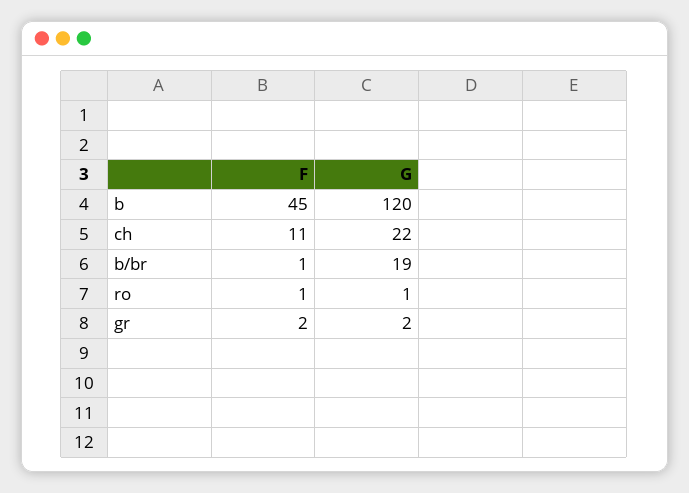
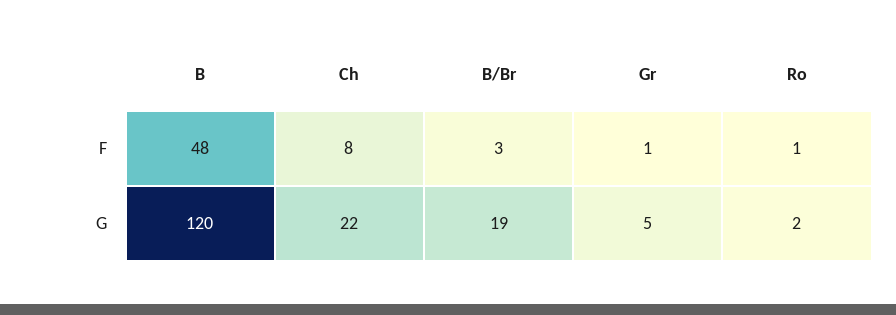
  {
    "F": {
-     "b": 45,
+     "b": 48,
-     "ch": 11,
+     "ch": 8,
-     "b/br": 1,
+     "b/br": 3,
      "ro": 1,
-     "gr": 2
+     "gr": 1
    },
    "G": {
      "b": 120,
      "ch": 22,
      "b/br": 19,
-     "ro": 1,
+     "ro": 2,
-     "gr": 2
+     "gr": 5
    }
  }

